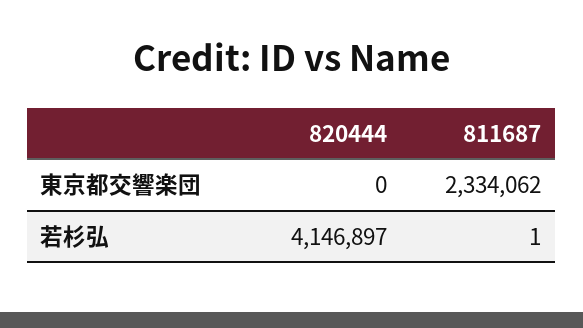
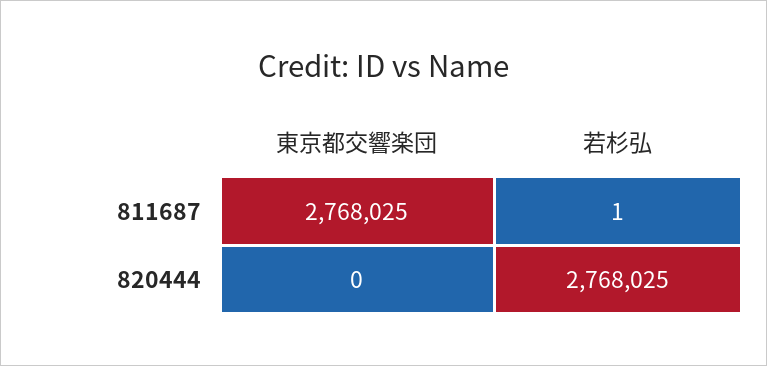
  {
    "820444": {
      "東京都交響楽団": 0,
-     "若杉弘": 4146897
+     "若杉弘": 2768025
    },
    "811687": {
-     "東京都交響楽団": 2334062,
+     "東京都交響楽団": 2768025,
      "若杉弘": 1
    }
  }

